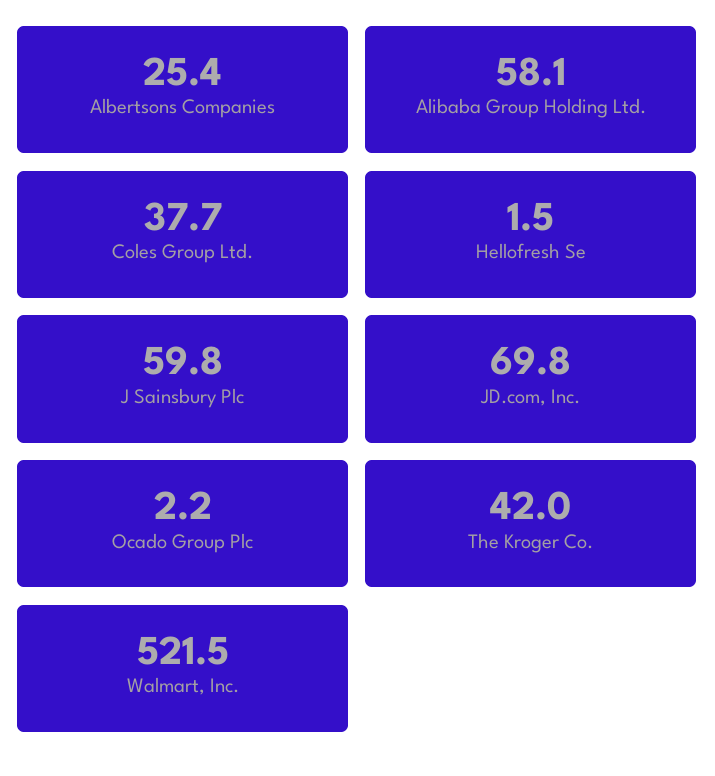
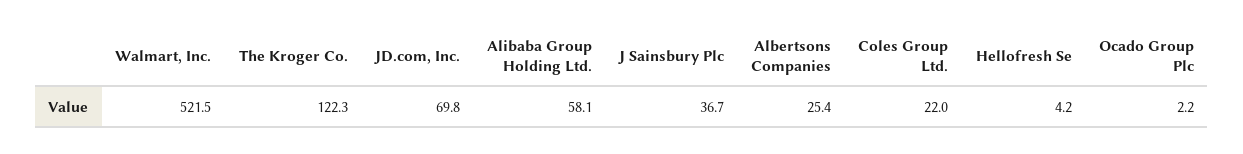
  {
    "Albertsons Companies": 25.4,
    "Alibaba Group Holding Ltd.": 58.1,
-   "Coles Group Ltd.": 37.7,
+   "Coles Group Ltd.": 22,
-   "Hellofresh Se": 1.5,
+   "Hellofresh Se": 4.2,
-   "J Sainsbury Plc": 59.8,
+   "J Sainsbury Plc": 36.7,
    "JD.com, Inc.": 69.8,
    "Ocado Group Plc": 2.2,
-   "The Kroger Co.": 42,
+   "The Kroger Co.": 122.3,
    "Walmart, Inc.": 521.5
  }

